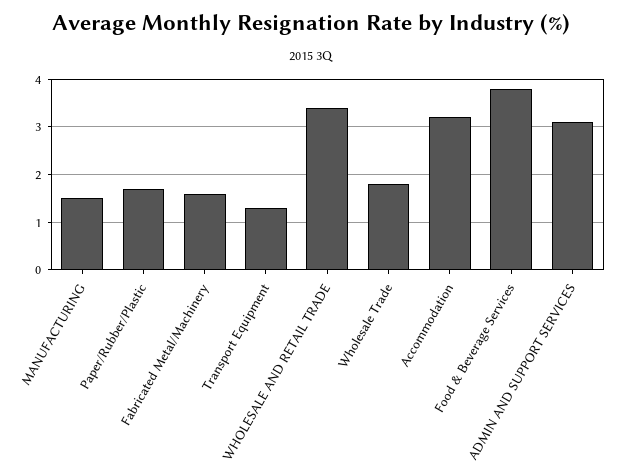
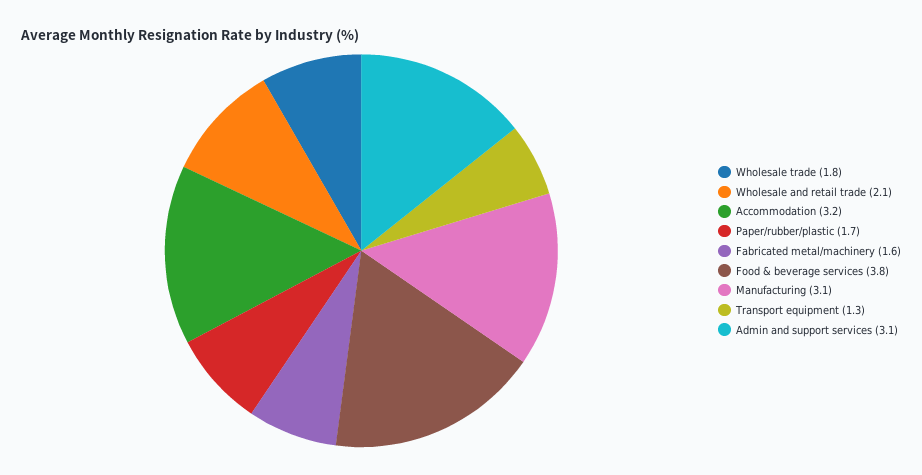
  {
-   "MANUFACTURING": 1.5,
+   "MANUFACTURING": 3.1,
    "Paper/Rubber/Plastic": 1.7,
    "Fabricated Metal/Machinery": 1.6,
    "Transport Equipment": 1.3,
-   "WHOLESALE AND RETAIL TRADE": 3.5,
+   "WHOLESALE AND RETAIL TRADE": 2.1,
    "Wholesale Trade": 1.8,
    "Accommodation": 3.2,
    "Food & Beverage Services": 3.8,
    "ADMIN AND SUPPORT SERVICES": 3.1
  }

